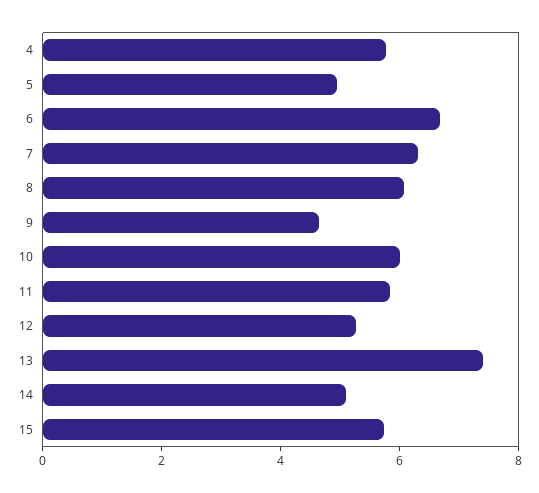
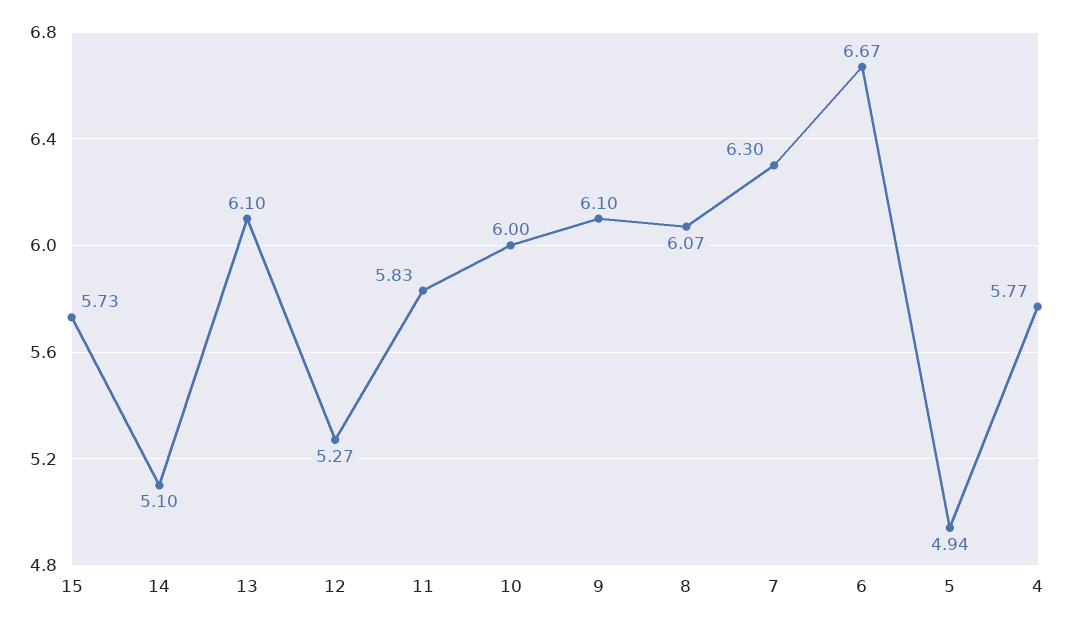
  {
    "4": 5.77,
    "5": 4.94,
    "6": 6.67,
    "7": 6.3,
    "8": 6.07,
-   "9": 4.5,
+   "9": 6.1,
    "10": 6,
    "11": 5.83,
    "12": 5.27,
-   "13": 7.5,
+   "13": 6.1,
    "14": 5.1,
    "15": 5.73
  }

